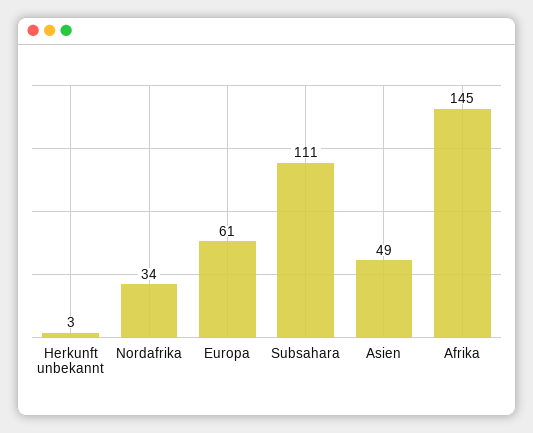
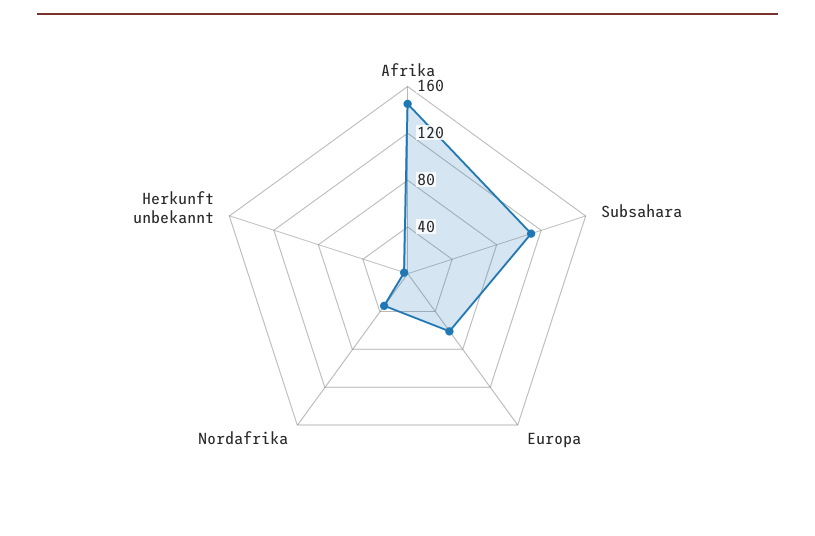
  {
    "Herkunft unbekannt": 3,
    "Nordafrika": 34,
    "Europa": 61,
    "Subsahara": 111,
-   "Asien": 49,
    "Afrika": 145
  }

